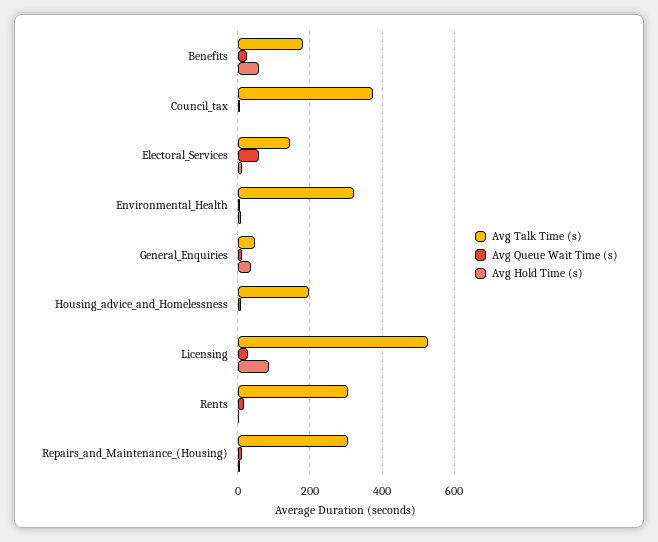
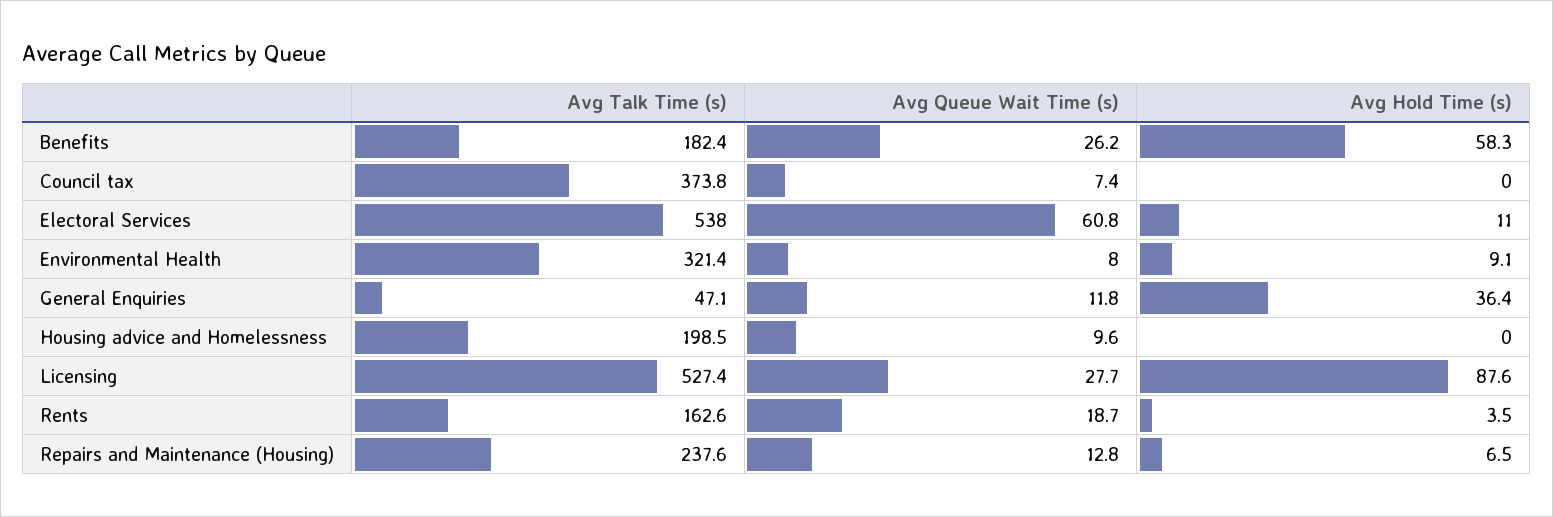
  {
    "Avg Talk Time (s)": {
      "Benefits": 182.4,
      "Council_tax": 373.8,
-     "Electoral_Services": 140,
+     "Electoral_Services": 538,
      "Environmental_Health": 321.4,
      "General_Enquiries": 47.1,
      "Housing_advice_and_Homelessness": 198.5,
      "Licensing": 527.4,
-     "Rents": 300,
+     "Rents": 162.6,
-     "Repairs_and_Maintenance_(Housing)": 300
+     "Repairs_and_Maintenance_(Housing)": 237.6
    },
    "Avg Queue Wait Time (s)": {
      "Benefits": 26.2,
      "Council_tax": 7.4,
      "Electoral_Services": 60.8,
      "Environmental_Health": 8,
      "General_Enquiries": 11.8,
      "Housing_advice_and_Homelessness": 9.6,
      "Licensing": 27.7,
      "Rents": 18.7,
      "Repairs_and_Maintenance_(Housing)": 12.8
    },
    "Avg Hold Time (s)": {
      "Benefits": 58.3,
      "Council_tax": 0,
      "Electoral_Services": 11,
      "Environmental_Health": 9.1,
      "General_Enquiries": 36.4,
      "Housing_advice_and_Homelessness": 0,
      "Licensing": 87.6,
      "Rents": 3.5,
      "Repairs_and_Maintenance_(Housing)": 6.5
    }
  }

